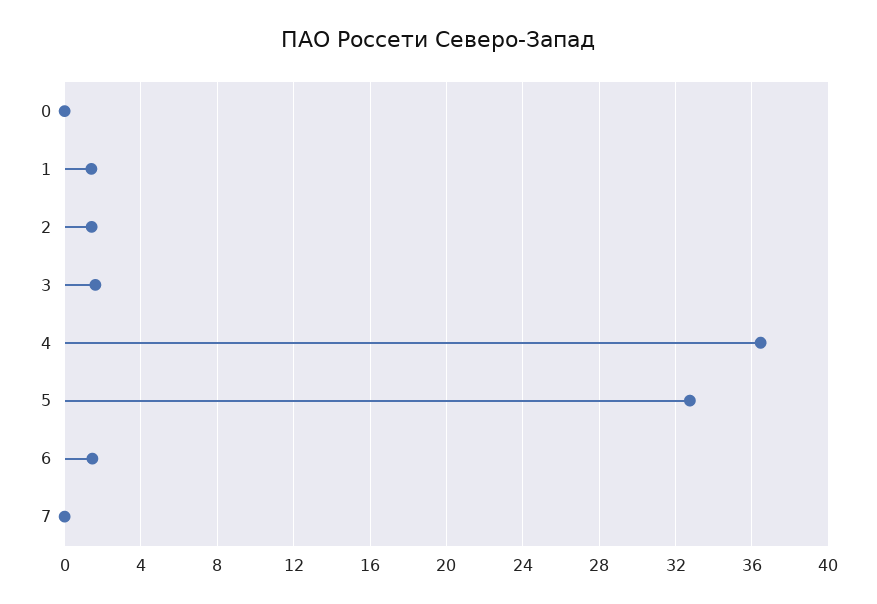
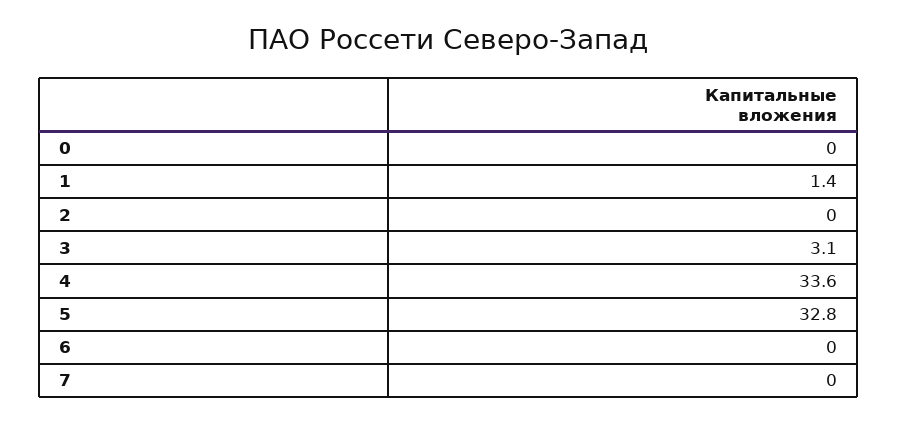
  {
    "0": 0,
    "1": 1.4,
-   "2": 1.5,
+   "2": 0,
-   "3": 1.5,
+   "3": 3.1,
-   "4": 36.5,
+   "4": 33.6,
    "5": 32.8,
-   "6": 1.5,
+   "6": 0,
    "7": 0
  }

